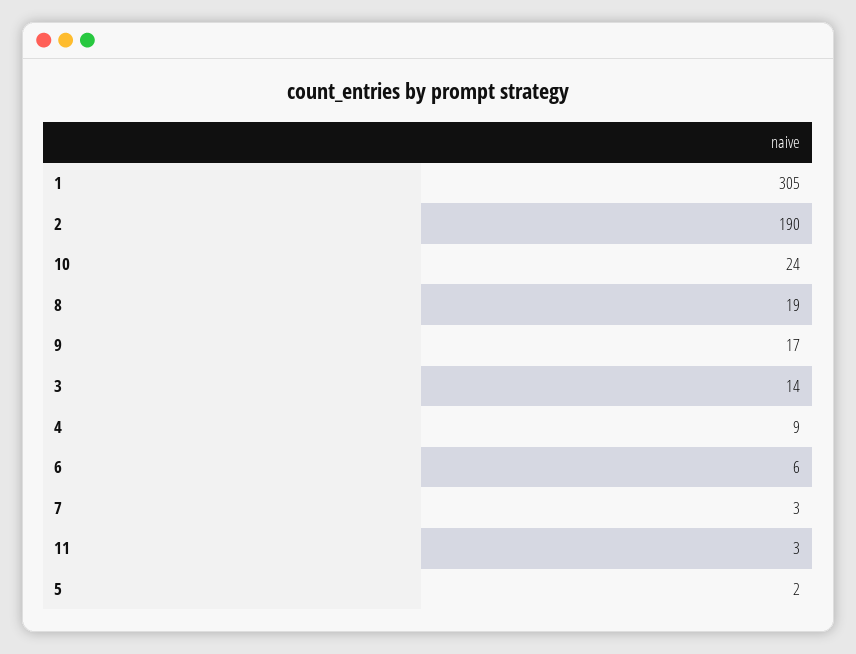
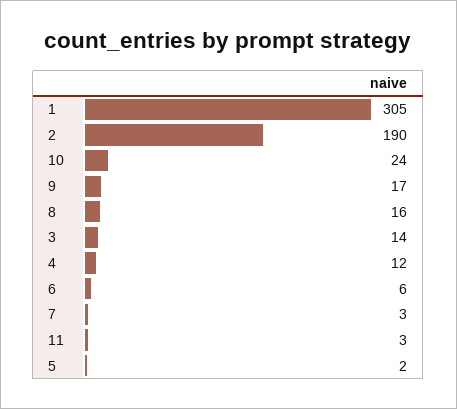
  {
    "1": 305,
    "2": 190,
    "10": 24,
-   "8": 19,
+   "8": 16,
    "9": 17,
    "3": 14,
-   "4": 9,
+   "4": 12,
    "6": 6,
    "7": 3,
    "11": 3,
    "5": 2
  }

